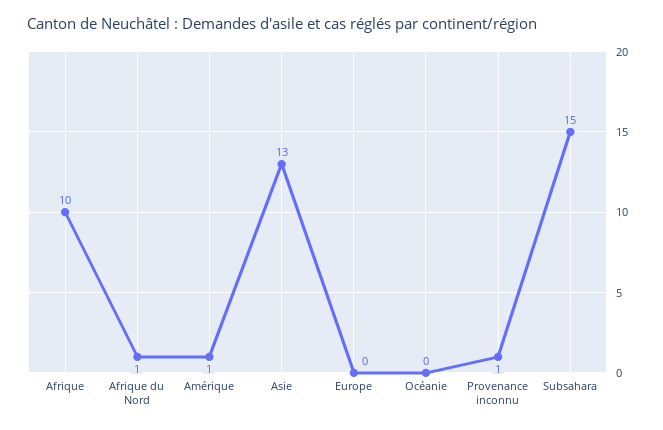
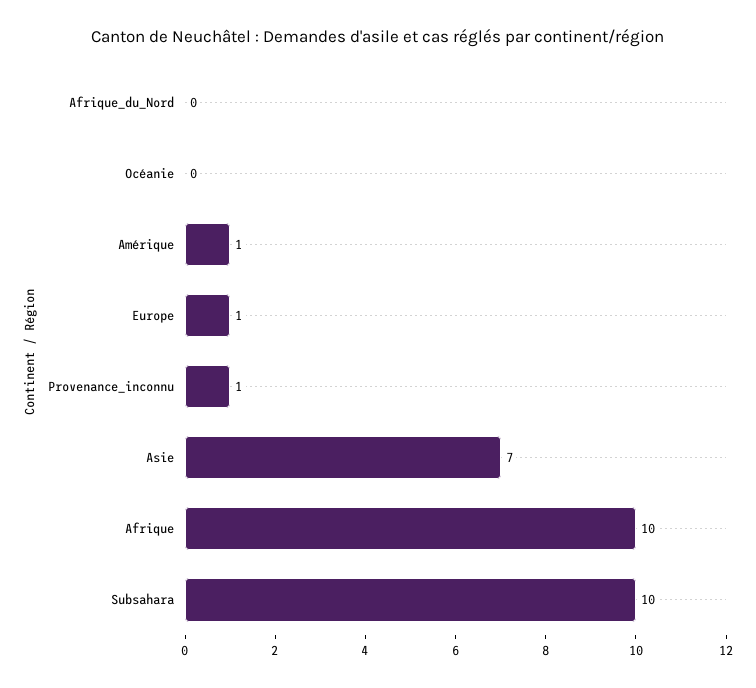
  {
    "Afrique": 10,
-   "Afrique du Nord": 1,
+   "Afrique du Nord": 0,
    "Amérique": 1,
-   "Asie": 13,
+   "Asie": 7,
-   "Europe": 0,
+   "Europe": 1,
    "Océanie": 0,
    "Provenance inconnu": 1,
-   "Subsahara": 15
+   "Subsahara": 10
  }

